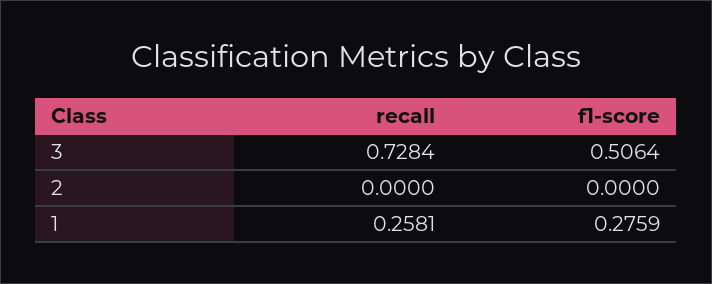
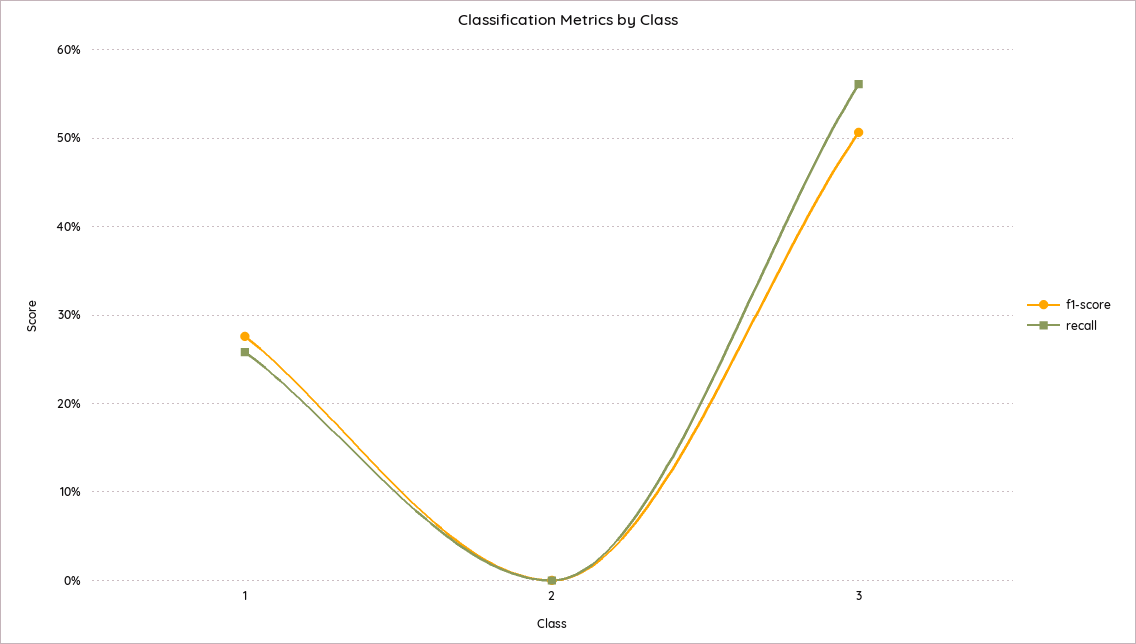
  {
    "recall": {
-     "3": 0.7284,
+     "3": 0.56,
      "2": 0,
      "1": 0.2581
    },
    "f1-score": {
      "3": 0.5064,
      "2": 0,
      "1": 0.2759
    }
  }

